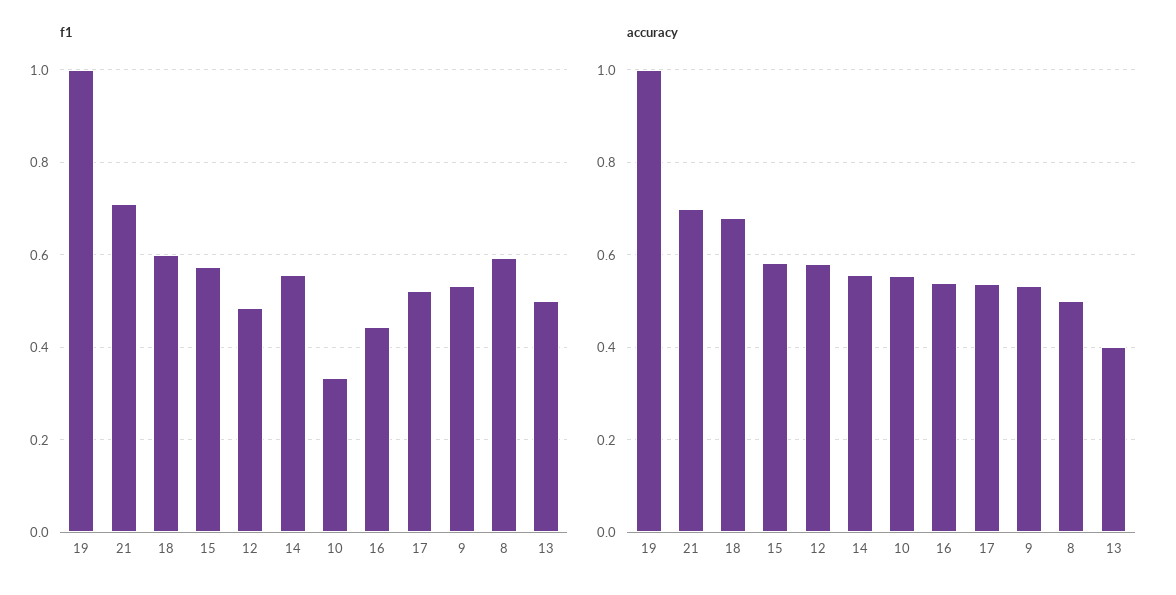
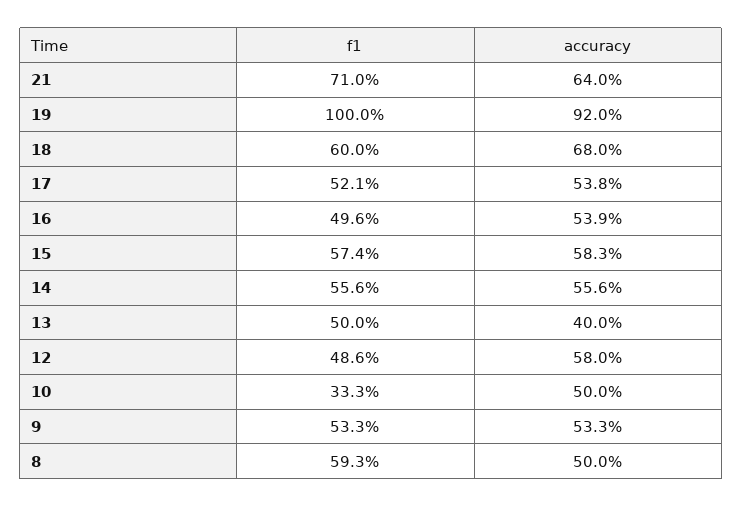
  {
    "f1": {
      "19": 1,
      "21": 0.71,
      "18": 0.6,
      "15": 0.574,
      "12": 0.486,
      "14": 0.556,
      "10": 0.333,
-     "16": 0.44,
+     "16": 0.496,
      "17": 0.521,
      "9": 0.533,
      "8": 0.593,
      "13": 0.5
    },
    "accuracy": {
-     "19": 1,
+     "19": 0.92,
-     "21": 0.7,
+     "21": 0.64,
      "18": 0.68,
      "15": 0.583,
      "12": 0.58,
      "14": 0.556,
-     "10": 0.56,
+     "10": 0.5,
      "16": 0.539,
      "17": 0.538,
      "9": 0.533,
      "8": 0.5,
      "13": 0.4
    }
  }

